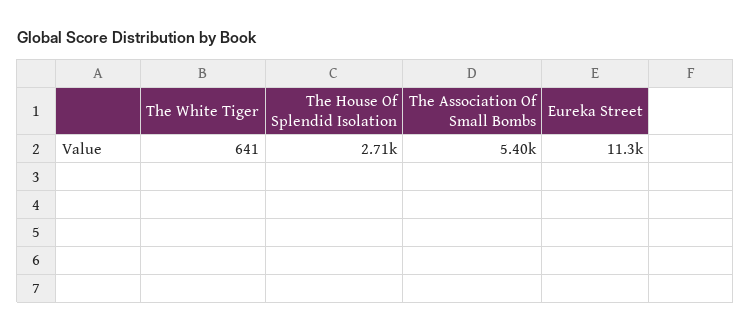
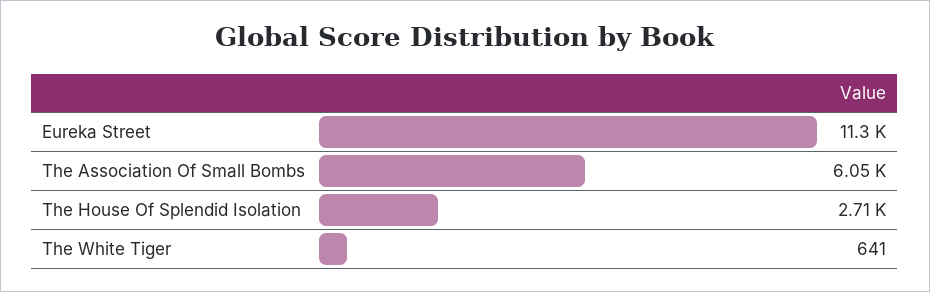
  {
    "The White Tiger": 641,
    "The House Of Splendid Isolation": 2710,
-   "The Association Of Small Bombs": 5400,
+   "The Association Of Small Bombs": 6050,
    "Eureka Street": 11300
  }

